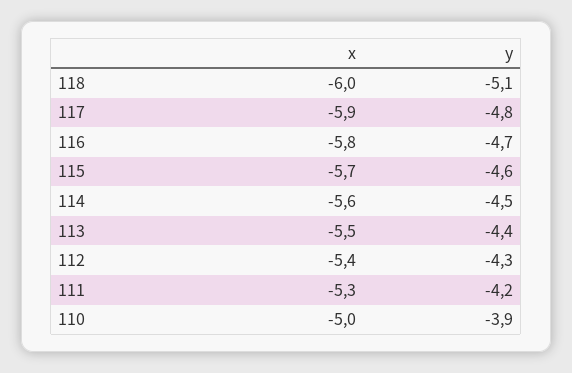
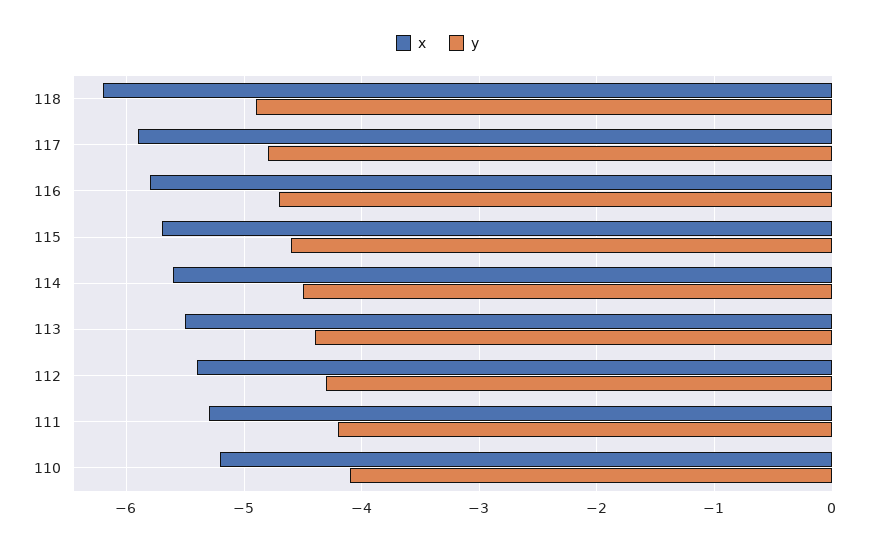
  {
    "x": {
-     "118": -6,
+     "118": -6.2,
      "117": -5.9,
      "116": -5.8,
      "115": -5.7,
      "114": -5.6,
      "113": -5.5,
      "112": -5.4,
      "111": -5.3,
-     "110": -5
+     "110": -5.2
    },
    "y": {
-     "118": -5.1,
+     "118": -4.9,
      "117": -4.8,
      "116": -4.7,
      "115": -4.6,
      "114": -4.5,
      "113": -4.4,
      "112": -4.3,
      "111": -4.2,
-     "110": -3.9
+     "110": -4.1
    }
  }

